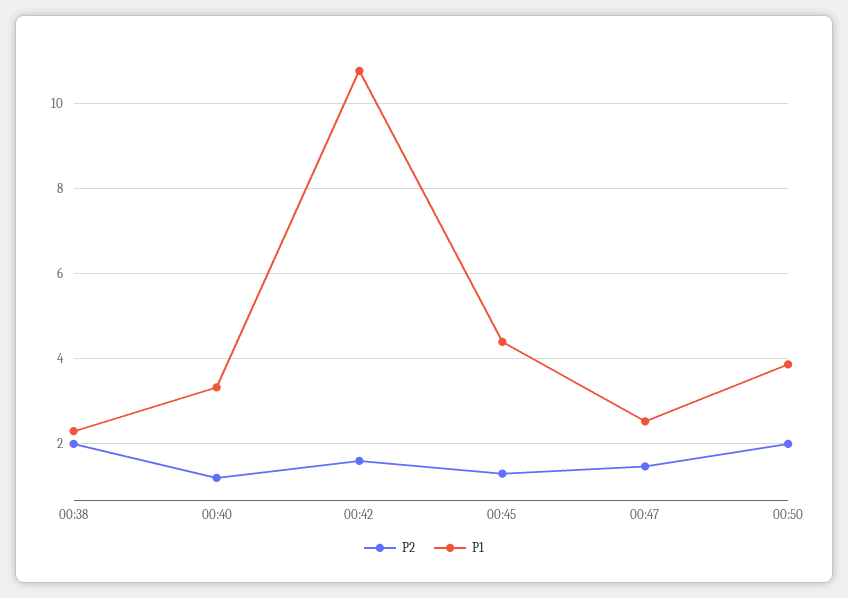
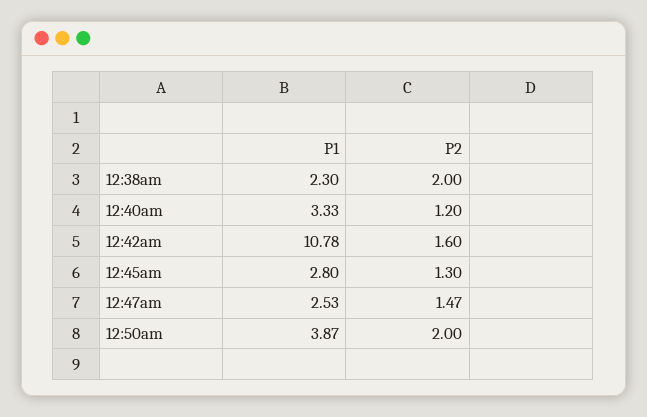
  {
    "P2": {
      "00:38": 2,
      "00:40": 1.2,
      "00:42": 1.6,
      "00:45": 1.3,
      "00:47": 1.47,
      "00:50": 2
    },
    "P1": {
      "00:38": 2.3,
      "00:40": 3.33,
      "00:42": 10.78,
-     "00:45": 4.4,
+     "00:45": 2.8,
      "00:47": 2.53,
      "00:50": 3.87
    }
  }

